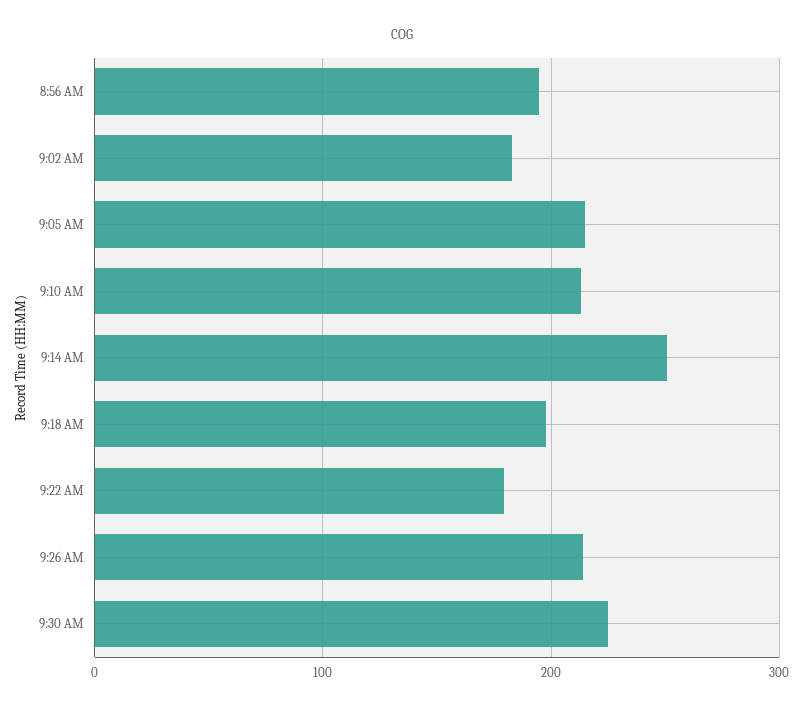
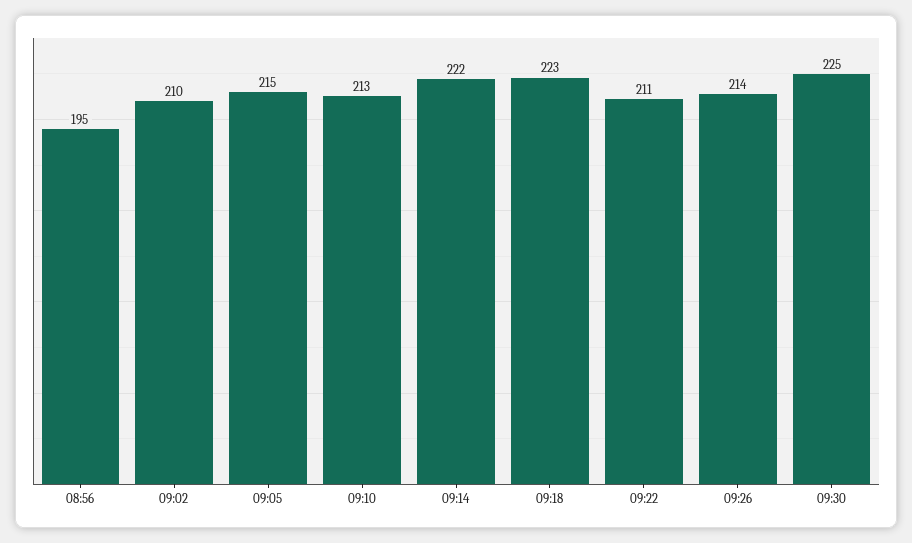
  {
    "8:56 AM": 195,
-   "9:02 AM": 180,
+   "9:02 AM": 210,
    "9:05 AM": 215,
    "9:10 AM": 213,
-   "9:14 AM": 250,
+   "9:14 AM": 222,
-   "9:18 AM": 200,
+   "9:18 AM": 223,
-   "9:22 AM": 180,
+   "9:22 AM": 211,
    "9:26 AM": 214,
    "9:30 AM": 225
  }

